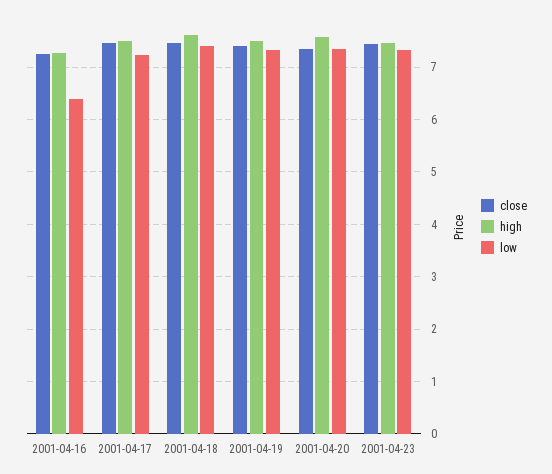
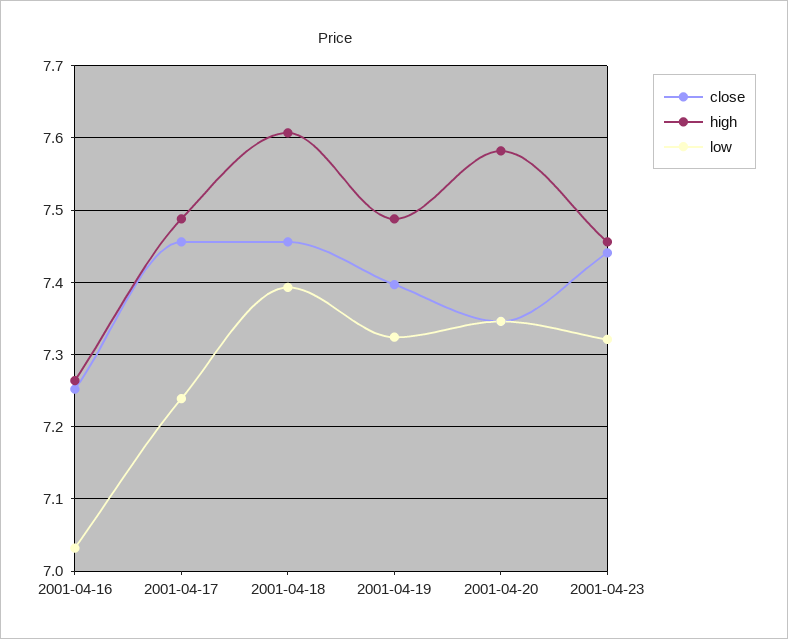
  {
    "close": {
      "2001-04-16": 7.25,
      "2001-04-17": 7.46,
      "2001-04-18": 7.46,
      "2001-04-19": 7.4,
      "2001-04-20": 7.35,
      "2001-04-23": 7.44
    },
    "high": {
      "2001-04-16": 7.26,
      "2001-04-17": 7.49,
      "2001-04-18": 7.61,
      "2001-04-19": 7.49,
      "2001-04-20": 7.58,
      "2001-04-23": 7.46
    },
    "low": {
-     "2001-04-16": 6.4,
+     "2001-04-16": 7.03,
      "2001-04-17": 7.24,
      "2001-04-18": 7.39,
      "2001-04-19": 7.32,
      "2001-04-20": 7.35,
      "2001-04-23": 7.32
    }
  }

